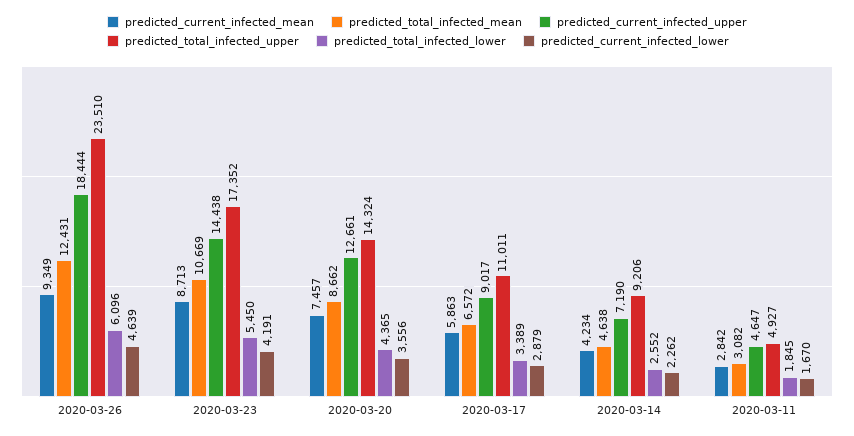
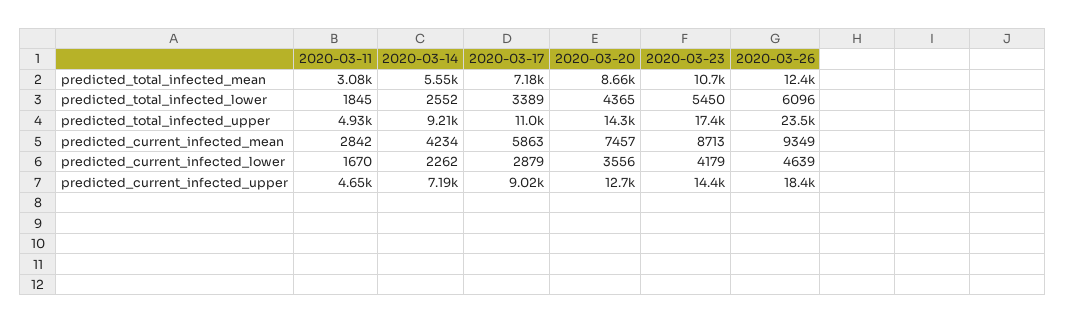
  {
    "predicted_current_infected_mean": {
      "2020-03-26": 9349,
      "2020-03-23": 8713,
      "2020-03-20": 7457,
      "2020-03-17": 5863,
      "2020-03-14": 4234,
      "2020-03-11": 2842
    },
    "predicted_total_infected_mean": {
      "2020-03-26": 12431,
      "2020-03-23": 10669,
      "2020-03-20": 8662,
-     "2020-03-17": 6572,
+     "2020-03-17": 7180,
-     "2020-03-14": 4638,
+     "2020-03-14": 5550,
      "2020-03-11": 3082
    },
    "predicted_current_infected_upper": {
      "2020-03-26": 18444,
      "2020-03-23": 14438,
      "2020-03-20": 12661,
      "2020-03-17": 9017,
      "2020-03-14": 7190,
      "2020-03-11": 4647
    },
    "predicted_total_infected_upper": {
      "2020-03-26": 23510,
      "2020-03-23": 17352,
      "2020-03-20": 14324,
      "2020-03-17": 11011,
      "2020-03-14": 9206,
      "2020-03-11": 4927
    },
    "predicted_total_infected_lower": {
      "2020-03-26": 6096,
      "2020-03-23": 5450,
      "2020-03-20": 4365,
      "2020-03-17": 3389,
      "2020-03-14": 2552,
      "2020-03-11": 1845
    },
    "predicted_current_infected_lower": {
      "2020-03-26": 4639,
-     "2020-03-23": 4191,
+     "2020-03-23": 4179,
      "2020-03-20": 3556,
      "2020-03-17": 2879,
      "2020-03-14": 2262,
      "2020-03-11": 1670
    }
  }

